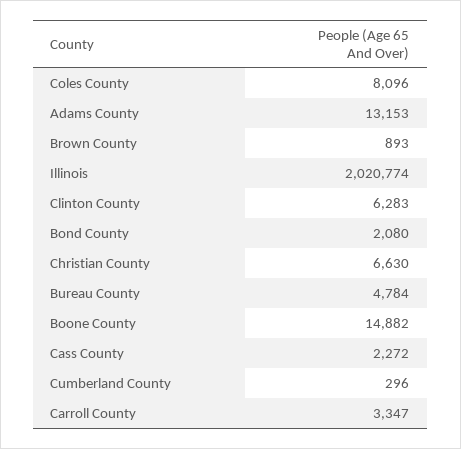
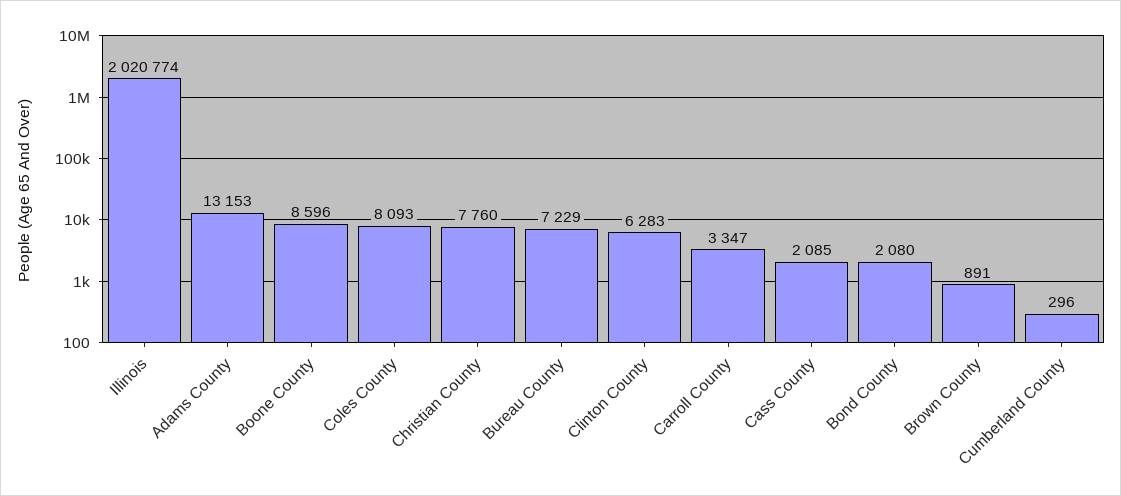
  {
-   "Coles County": 8096,
+   "Coles County": 8093,
    "Adams County": 13153,
-   "Brown County": 893,
+   "Brown County": 891,
    "Illinois": 2020774,
    "Clinton County": 6283,
    "Bond County": 2080,
-   "Christian County": 6630,
+   "Christian County": 7760,
-   "Bureau County": 4784,
+   "Bureau County": 7229,
-   "Boone County": 14882,
+   "Boone County": 8596,
-   "Cass County": 2272,
+   "Cass County": 2085,
    "Cumberland County": 296,
    "Carroll County": 3347
  }

